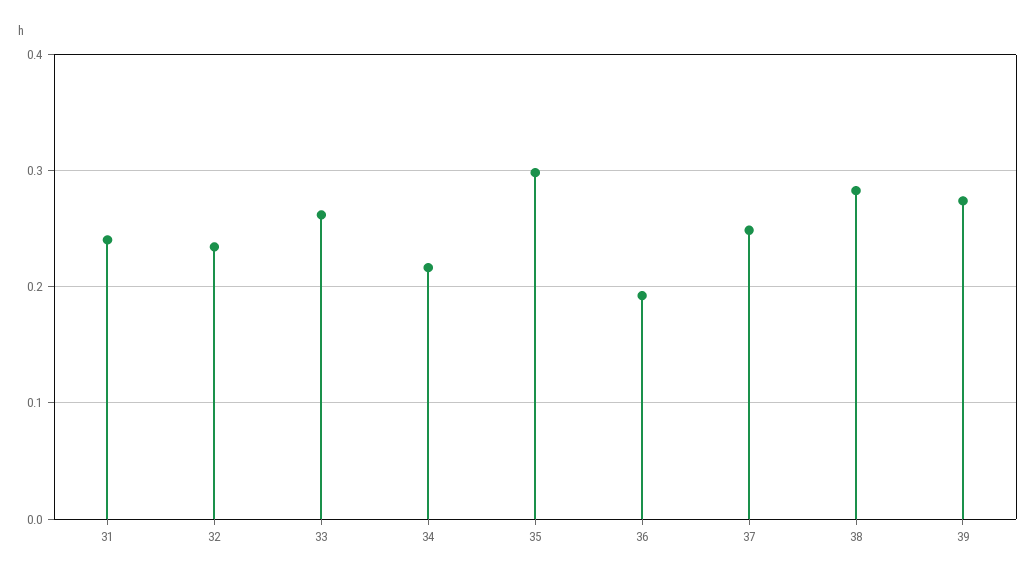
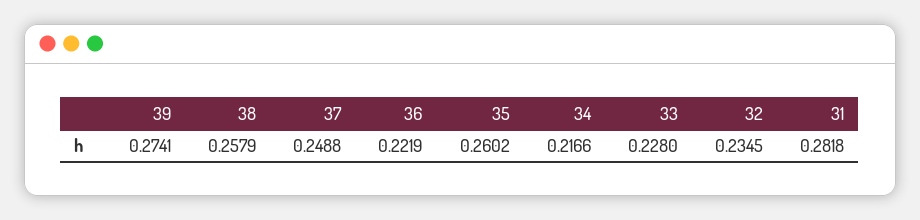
  {
-   "31": 0.24,
+   "31": 0.2818,
    "32": 0.2345,
-   "33": 0.26,
+   "33": 0.228,
    "34": 0.2166,
-   "35": 0.3,
+   "35": 0.2602,
-   "36": 0.19,
+   "36": 0.2219,
    "37": 0.2488,
-   "38": 0.28,
+   "38": 0.2579,
    "39": 0.2741
  }

